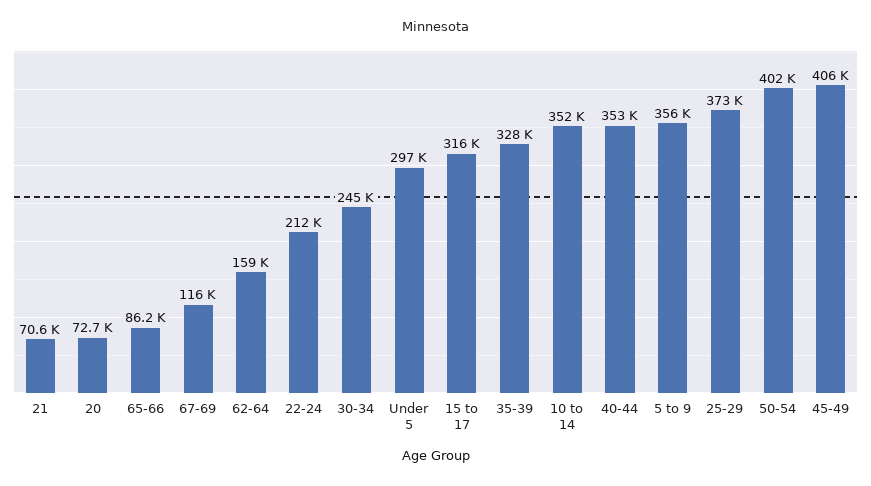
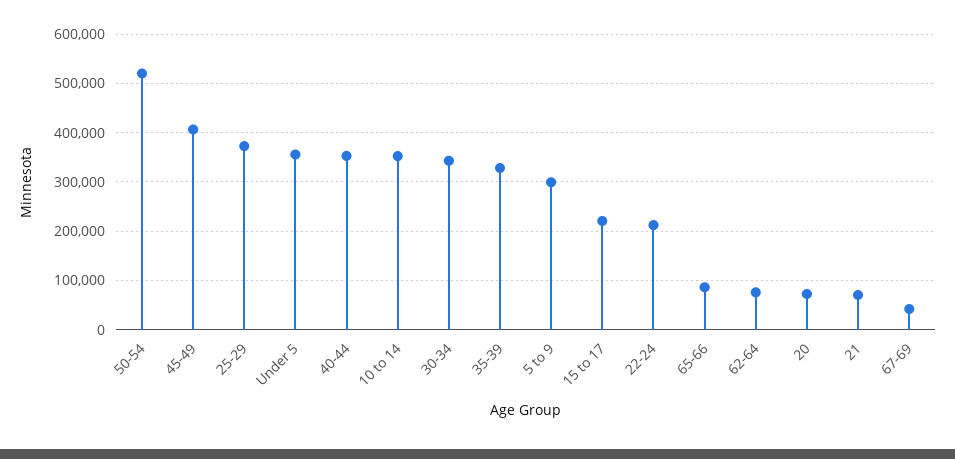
  {
    "21": 70600,
    "20": 72700,
    "65-66": 86200,
-   "67-69": 116000,
+   "67-69": 40000,
-   "62-64": 159000,
+   "62-64": 80000,
    "22-24": 212000,
-   "30-34": 245000,
+   "30-34": 340000,
-   "Under 5": 297000,
+   "Under 5": 360000,
-   "15 to 17": 316000,
+   "15 to 17": 220000,
    "35-39": 328000,
    "10 to 14": 352000,
    "40-44": 353000,
-   "5 to 9": 356000,
+   "5 to 9": 300000,
    "25-29": 373000,
-   "50-54": 402000,
+   "50-54": 520000,
    "45-49": 406000
  }

